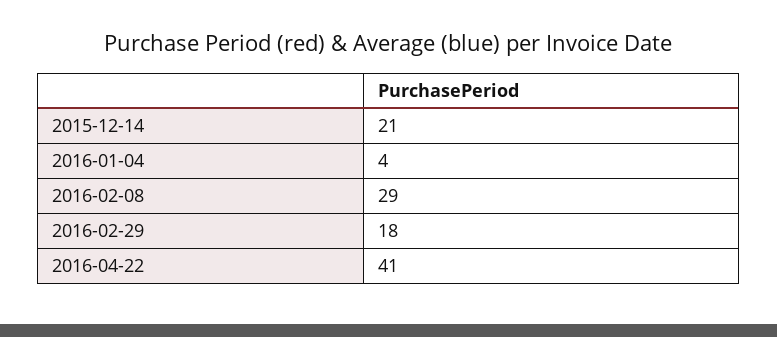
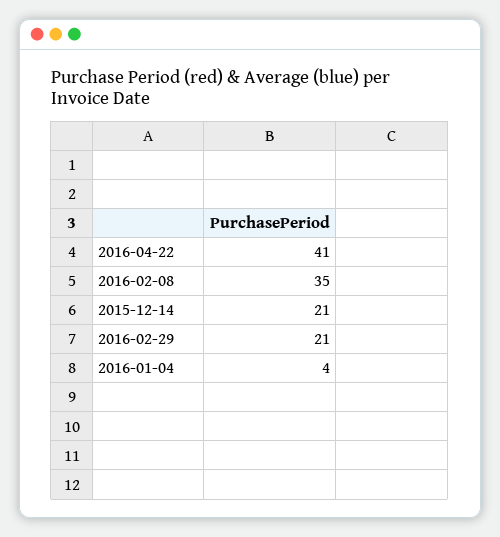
  {
    "2015-12-14": 21,
    "2016-01-04": 4,
-   "2016-02-08": 29,
+   "2016-02-08": 35,
-   "2016-02-29": 18,
+   "2016-02-29": 21,
    "2016-04-22": 41
  }

